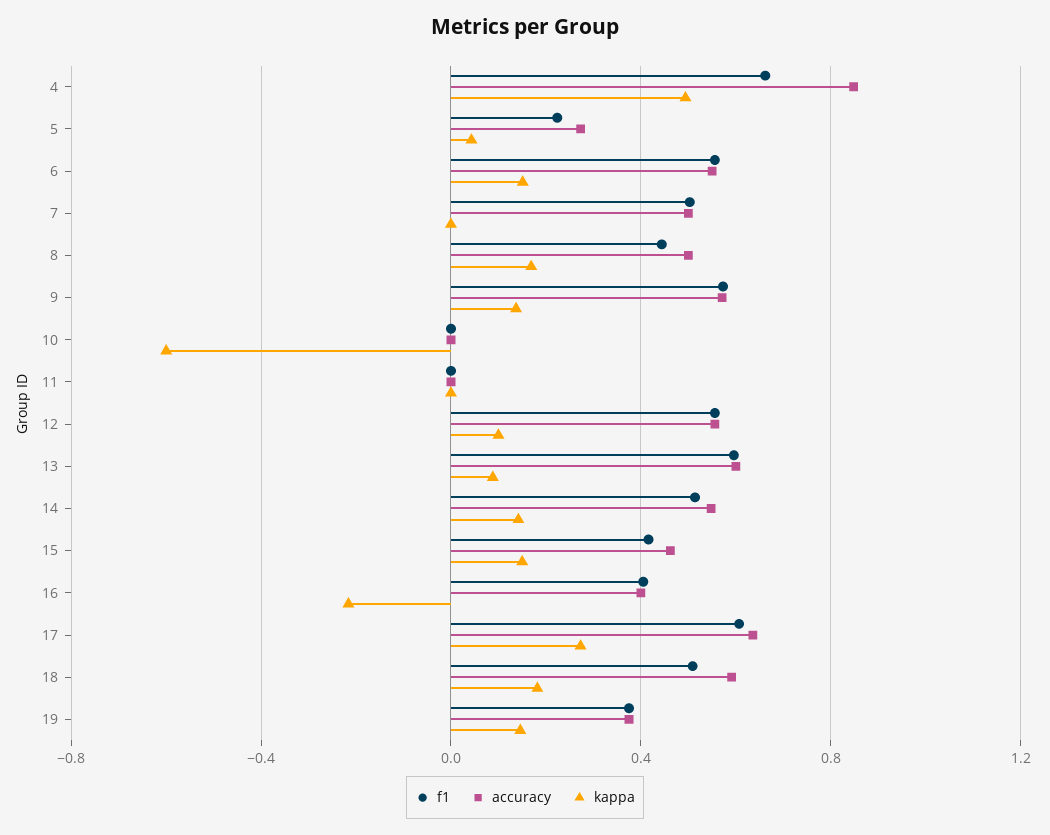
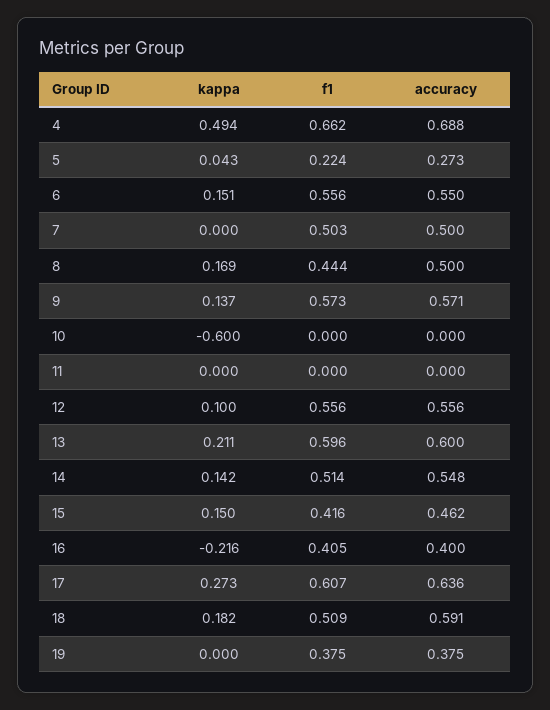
  {
    "f1": {
      "4": 0.662,
      "5": 0.224,
      "6": 0.556,
      "7": 0.503,
      "8": 0.444,
      "9": 0.573,
      "10": 0,
      "11": 0,
      "12": 0.556,
      "13": 0.596,
      "14": 0.514,
      "15": 0.416,
      "16": 0.405,
      "17": 0.607,
      "18": 0.509,
      "19": 0.375
    },
    "accuracy": {
-     "4": 0.85,
+     "4": 0.688,
      "5": 0.273,
      "6": 0.55,
      "7": 0.5,
      "8": 0.5,
      "9": 0.571,
      "10": 0,
      "11": 0,
      "12": 0.556,
      "13": 0.6,
      "14": 0.548,
      "15": 0.462,
      "16": 0.4,
      "17": 0.636,
      "18": 0.591,
      "19": 0.375
    },
    "kappa": {
      "4": 0.494,
      "5": 0.043,
      "6": 0.151,
      "7": 0,
      "8": 0.169,
      "9": 0.137,
      "10": -0.6,
      "11": 0,
      "12": 0.1,
-     "13": 0.1,
+     "13": 0.211,
      "14": 0.142,
      "15": 0.15,
      "16": -0.216,
      "17": 0.273,
      "18": 0.182,
-     "19": 0.15
+     "19": 0
    }
  }

